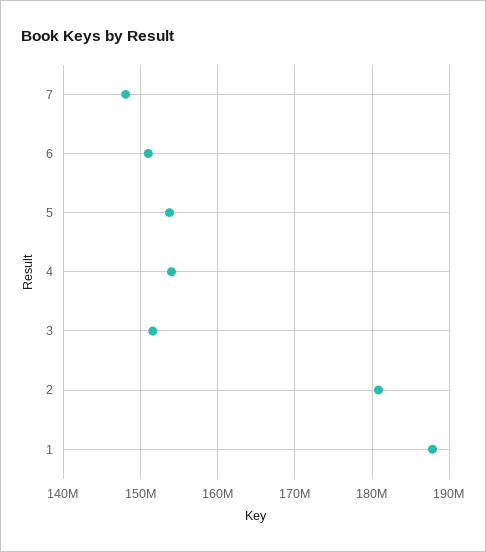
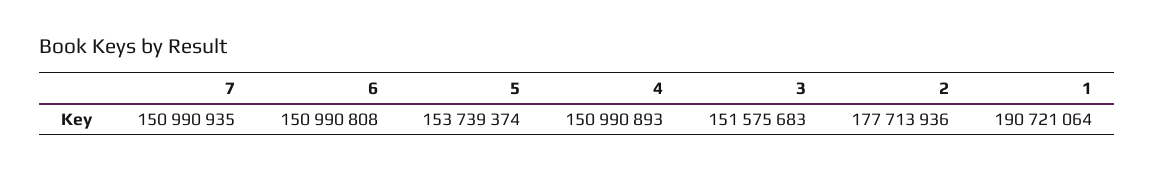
  {
-   "7": 148000000,
+   "7": 150990935,
    "6": 150990808,
    "5": 153739374,
-   "4": 154000000,
+   "4": 150990893,
    "3": 151575683,
-   "2": 181000000,
+   "2": 177713936,
-   "1": 188000000
+   "1": 190721064
  }

